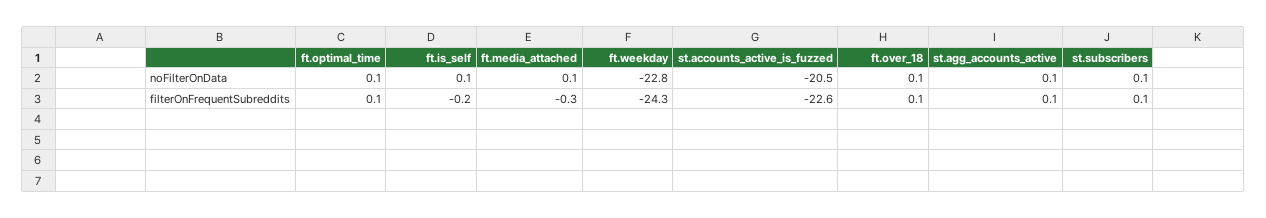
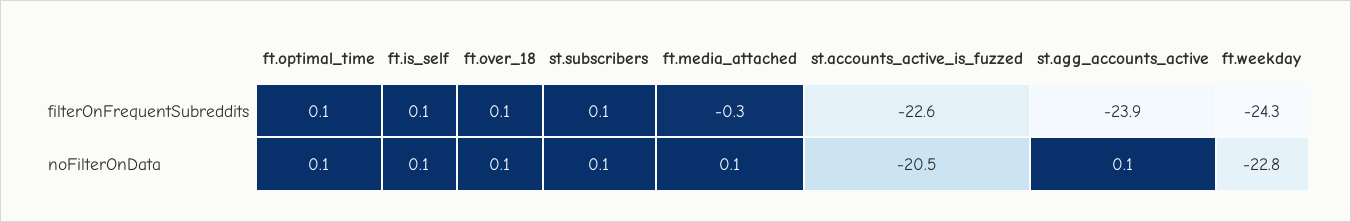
  {
    "ft.optimal_time": {
      "noFilterOnData": 0.1,
      "filterOnFrequentSubreddits": 0.1
    },
    "ft.is_self": {
      "noFilterOnData": 0.1,
-     "filterOnFrequentSubreddits": -0.2
+     "filterOnFrequentSubreddits": 0.1
    },
    "ft.media_attached": {
      "noFilterOnData": 0.1,
      "filterOnFrequentSubreddits": -0.3
    },
    "ft.weekday": {
      "noFilterOnData": -22.8,
      "filterOnFrequentSubreddits": -24.3
    },
    "st.accounts_active_is_fuzzed": {
      "noFilterOnData": -20.5,
      "filterOnFrequentSubreddits": -22.6
    },
    "ft.over_18": {
      "noFilterOnData": 0.1,
      "filterOnFrequentSubreddits": 0.1
    },
    "st.agg_accounts_active": {
      "noFilterOnData": 0.1,
-     "filterOnFrequentSubreddits": 0.1
+     "filterOnFrequentSubreddits": -23.9
    },
    "st.subscribers": {
      "noFilterOnData": 0.1,
      "filterOnFrequentSubreddits": 0.1
    }
  }

